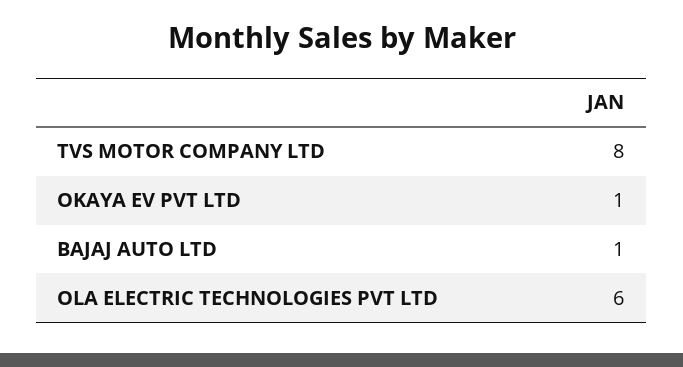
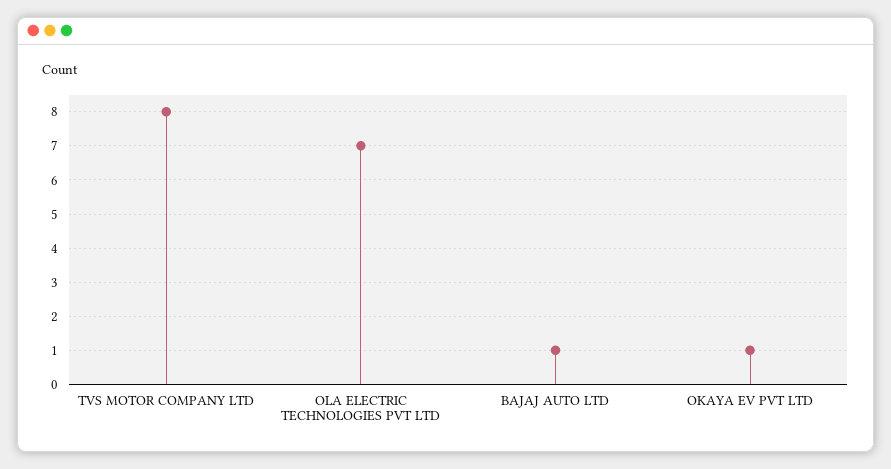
  {
    "TVS MOTOR COMPANY LTD": 8,
    "OKAYA EV PVT LTD": 1,
    "BAJAJ AUTO LTD": 1,
-   "OLA ELECTRIC TECHNOLOGIES PVT LTD": 6
+   "OLA ELECTRIC TECHNOLOGIES PVT LTD": 7
  }

